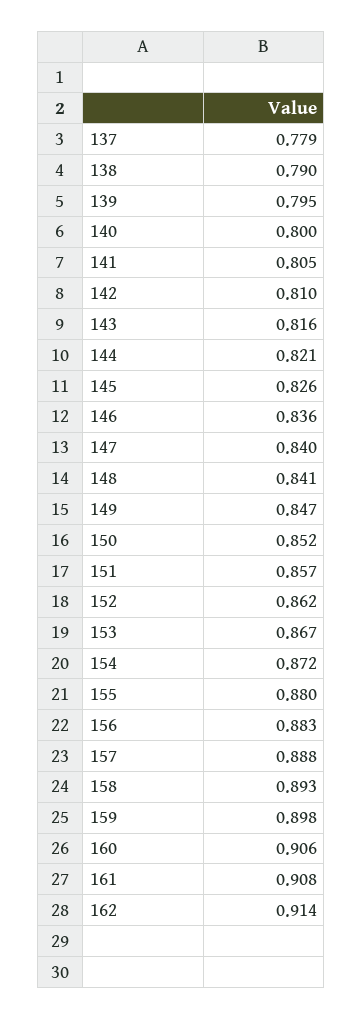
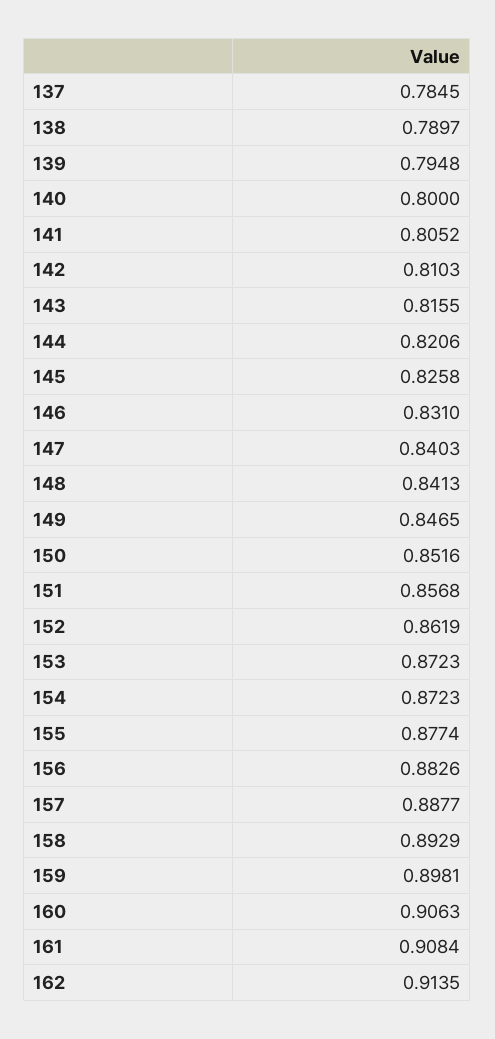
  {
-   "137": 0.779,
+   "137": 0.7845,
    "138": 0.7897,
    "139": 0.7948,
    "140": 0.8,
    "141": 0.8052,
    "142": 0.8103,
    "143": 0.8155,
    "144": 0.8206,
    "145": 0.8258,
-   "146": 0.836,
+   "146": 0.831,
    "147": 0.8403,
    "148": 0.8413,
    "149": 0.8465,
    "150": 0.8516,
    "151": 0.8568,
    "152": 0.8619,
-   "153": 0.867,
+   "153": 0.8723,
    "154": 0.8723,
-   "155": 0.88,
+   "155": 0.8774,
    "156": 0.8826,
    "157": 0.8877,
    "158": 0.8929,
    "159": 0.8981,
    "160": 0.9063,
    "161": 0.9084,
    "162": 0.9135
  }

